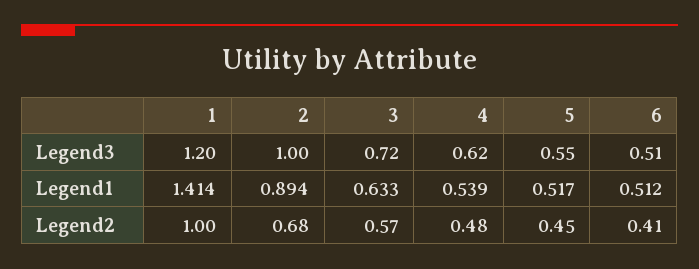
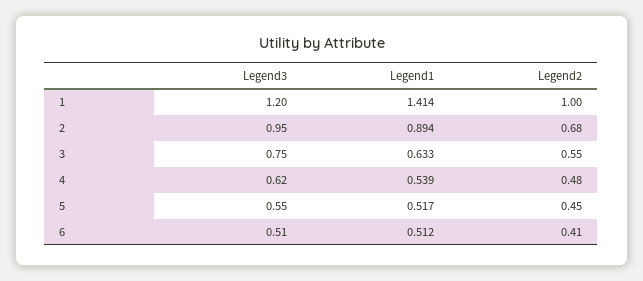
  {
    "1": {
      "Legend3": 1.2,
      "Legend1": 1.414,
      "Legend2": 1
    },
    "2": {
-     "Legend3": 1,
+     "Legend3": 0.95,
      "Legend1": 0.894,
      "Legend2": 0.68
    },
    "3": {
-     "Legend3": 0.72,
+     "Legend3": 0.75,
      "Legend1": 0.633,
-     "Legend2": 0.57
+     "Legend2": 0.55
    },
    "4": {
      "Legend3": 0.62,
      "Legend1": 0.539,
      "Legend2": 0.48
    },
    "5": {
      "Legend3": 0.55,
      "Legend1": 0.517,
      "Legend2": 0.45
    },
    "6": {
      "Legend3": 0.51,
      "Legend1": 0.512,
      "Legend2": 0.41
    }
  }

